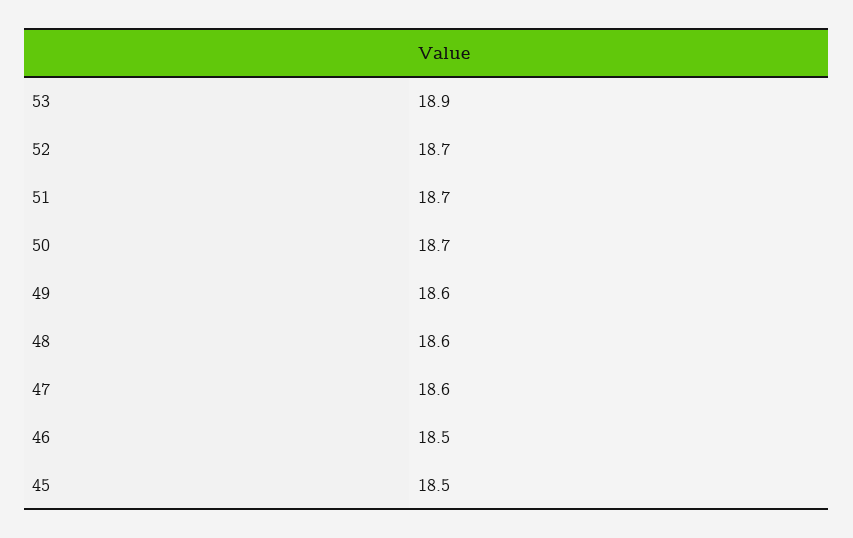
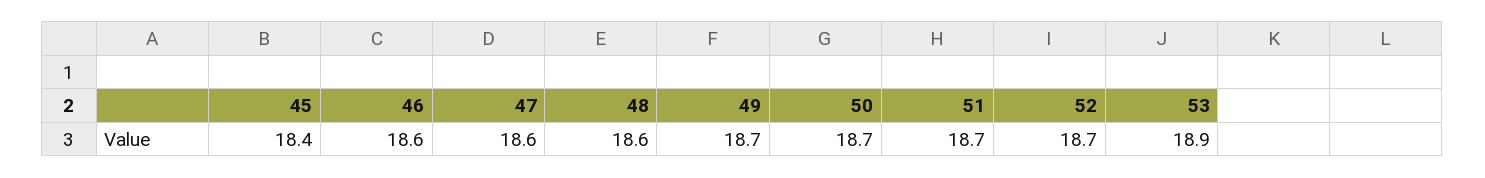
  {
    "53": 18.9,
    "52": 18.7,
    "51": 18.7,
    "50": 18.7,
-   "49": 18.6,
+   "49": 18.7,
    "48": 18.6,
    "47": 18.6,
-   "46": 18.5,
+   "46": 18.6,
-   "45": 18.5
+   "45": 18.4
  }

